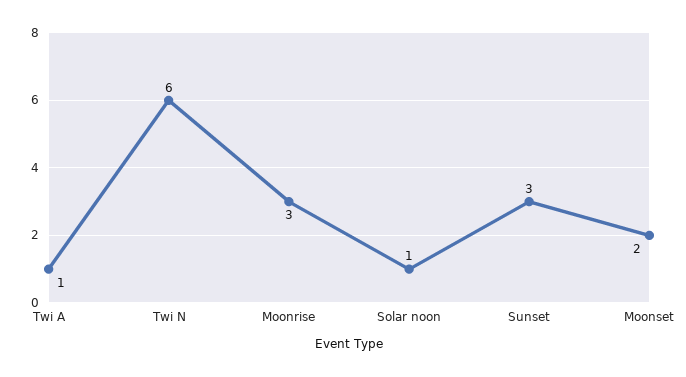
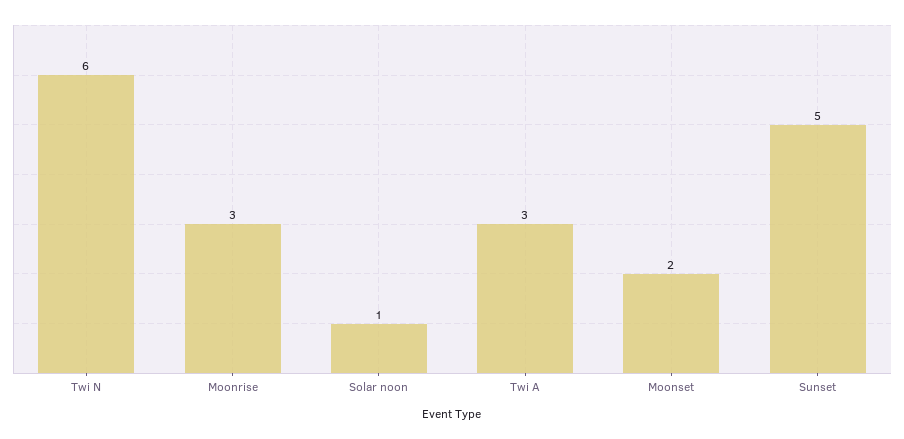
  {
-   "Twi A": 1,
+   "Twi A": 3,
    "Twi N": 6,
    "Moonrise": 3,
    "Solar noon": 1,
-   "Sunset": 3,
+   "Sunset": 5,
    "Moonset": 2
  }

